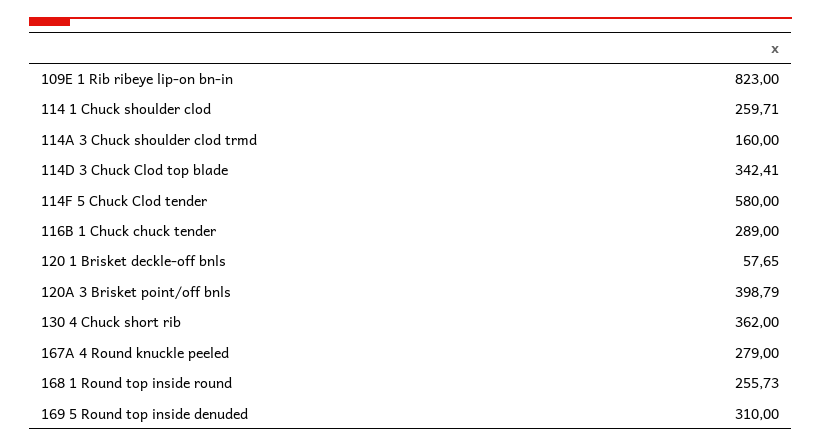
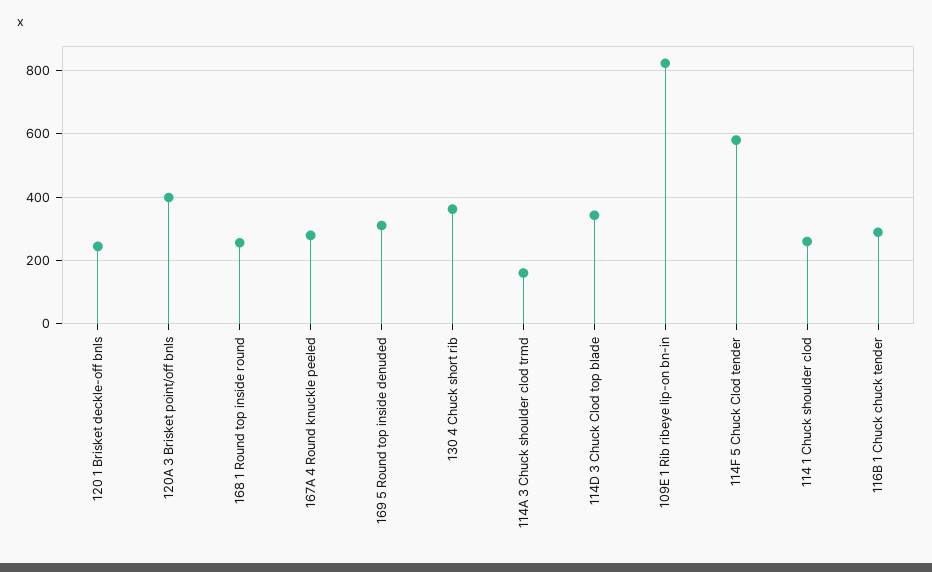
  {
    "109E 1 Rib ribeye lip-on bn-in": 823,
    "114 1 Chuck shoulder clod": 259.71,
    "114A 3 Chuck shoulder clod trmd": 160,
    "114D 3 Chuck Clod top blade": 342.41,
    "114F 5 Chuck Clod tender": 580,
    "116B 1 Chuck chuck tender": 289,
-   "120 1 Brisket deckle-off bnls": 57.65,
+   "120 1 Brisket deckle-off bnls": 240,
    "120A 3 Brisket point/off bnls": 398.79,
    "130 4 Chuck short rib": 362,
    "167A 4 Round knuckle peeled": 279,
    "168 1 Round top inside round": 255.73,
    "169 5 Round top inside denuded": 310
  }

